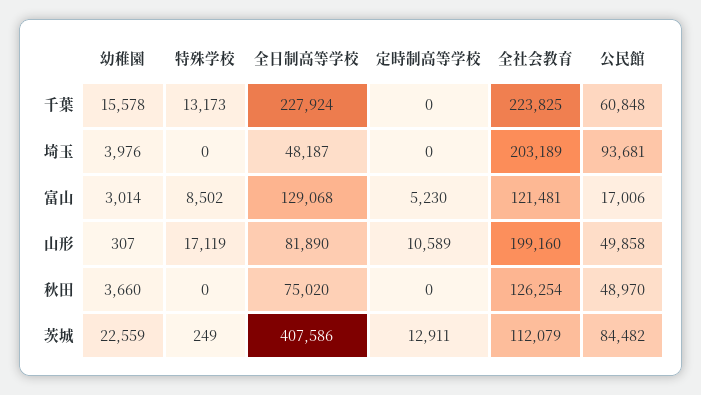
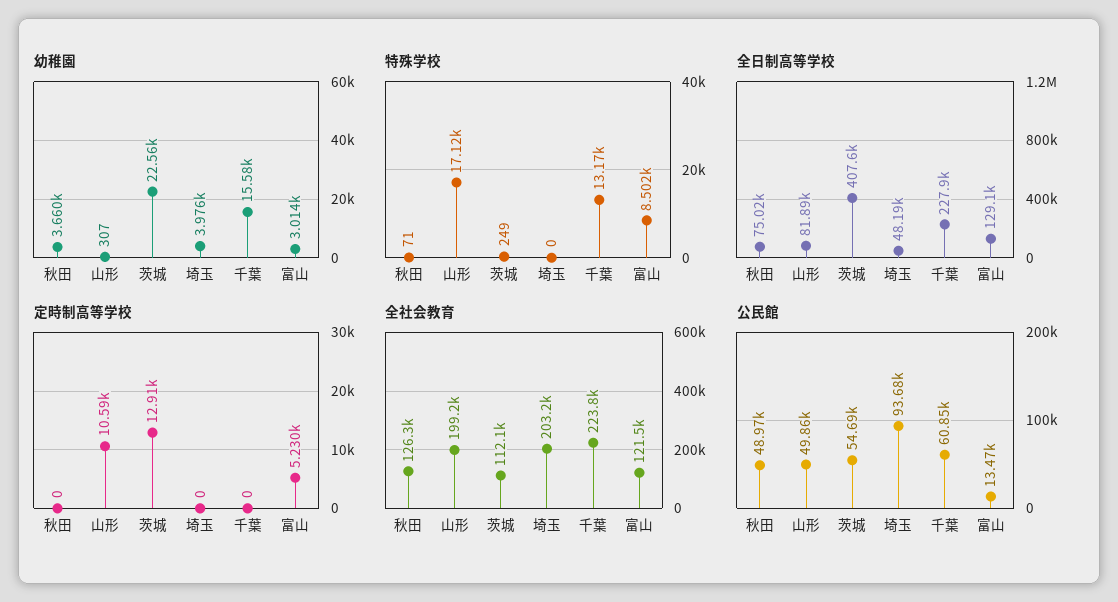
  {
    "幼稚園": {
      "千葉": 15578,
      "埼玉": 3976,
      "富山": 3014,
      "山形": 307,
      "秋田": 3660,
      "茨城": 22559
    },
    "特殊学校": {
      "千葉": 13173,
      "埼玉": 0,
      "富山": 8502,
      "山形": 17119,
-     "秋田": 0,
+     "秋田": 71,
      "茨城": 249
    },
    "全日制高等学校": {
      "千葉": 227924,
      "埼玉": 48187,
      "富山": 129068,
      "山形": 81890,
      "秋田": 75020,
      "茨城": 407586
    },
    "定時制高等学校": {
      "千葉": 0,
      "埼玉": 0,
      "富山": 5230,
      "山形": 10589,
      "秋田": 0,
      "茨城": 12911
    },
    "全社会教育": {
      "千葉": 223825,
      "埼玉": 203189,
      "富山": 121481,
      "山形": 199160,
      "秋田": 126254,
      "茨城": 112079
    },
    "公民館": {
      "千葉": 60848,
      "埼玉": 93681,
-     "富山": 17006,
+     "富山": 13470,
      "山形": 49858,
      "秋田": 48970,
-     "茨城": 84482
+     "茨城": 54690
    }
  }

